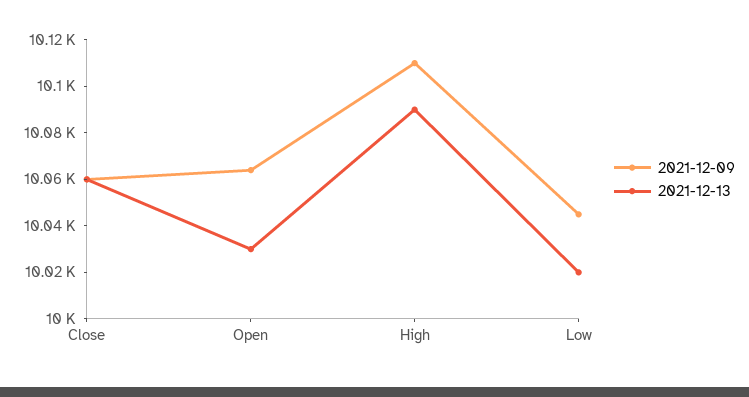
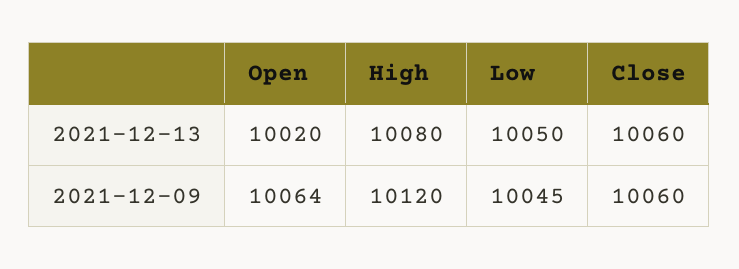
  {
    "2021-12-09": {
      "Close": 10060,
      "Open": 10064,
-     "High": 10110,
+     "High": 10120,
      "Low": 10045
    },
    "2021-12-13": {
      "Close": 10060,
-     "Open": 10030,
+     "Open": 10020,
-     "High": 10090,
+     "High": 10080,
-     "Low": 10020
+     "Low": 10050
    }
  }

